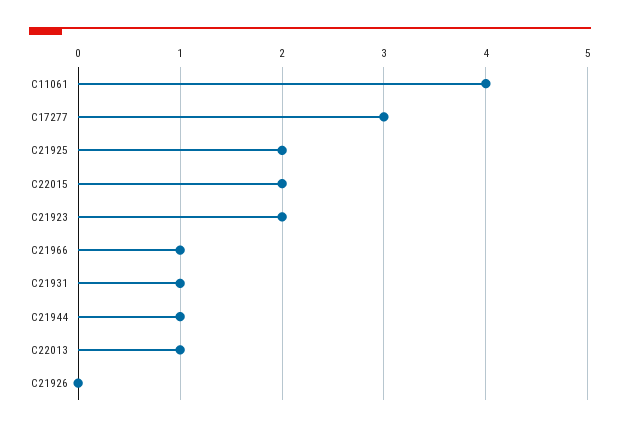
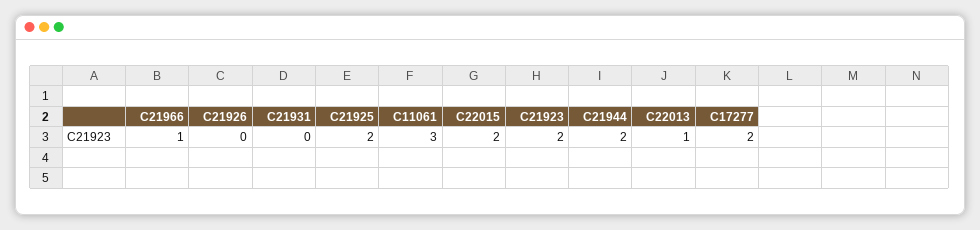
  {
-   "C11061": 4,
+   "C11061": 3,
-   "C17277": 3,
+   "C17277": 2,
    "C21925": 2,
    "C22015": 2,
    "C21923": 2,
    "C21966": 1,
-   "C21931": 1,
+   "C21931": 0,
-   "C21944": 1,
+   "C21944": 2,
    "C22013": 1,
    "C21926": 0
  }

